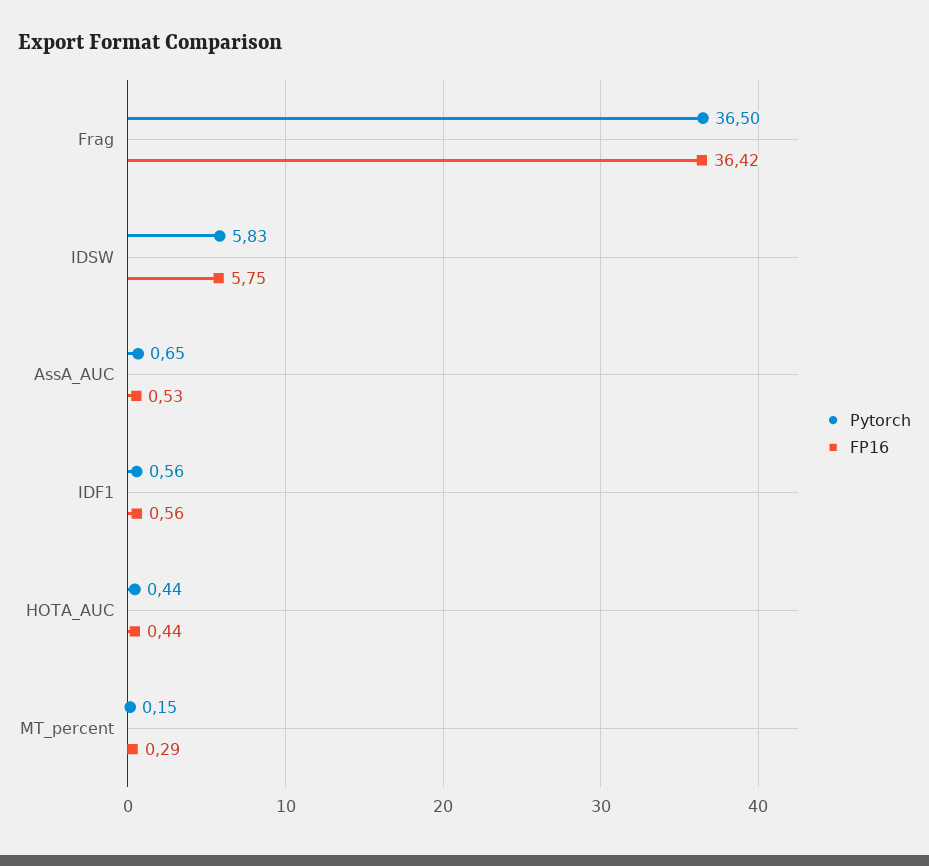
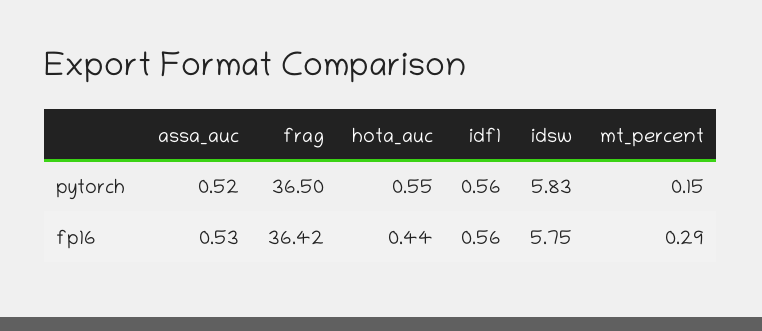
  {
    "Pytorch": {
      "Frag": 36.5,
      "IDSW": 5.83,
-     "AssA_AUC": 0.65,
+     "AssA_AUC": 0.52,
      "IDF1": 0.56,
-     "HOTA_AUC": 0.44,
+     "HOTA_AUC": 0.55,
      "MT_percent": 0.15
    },
    "FP16": {
      "Frag": 36.42,
      "IDSW": 5.75,
      "AssA_AUC": 0.53,
      "IDF1": 0.56,
      "HOTA_AUC": 0.44,
      "MT_percent": 0.29
    }
  }

